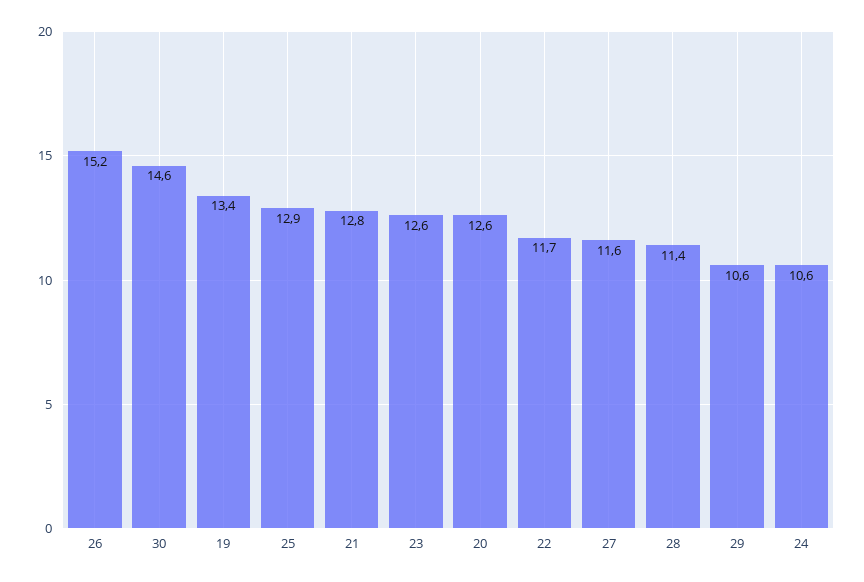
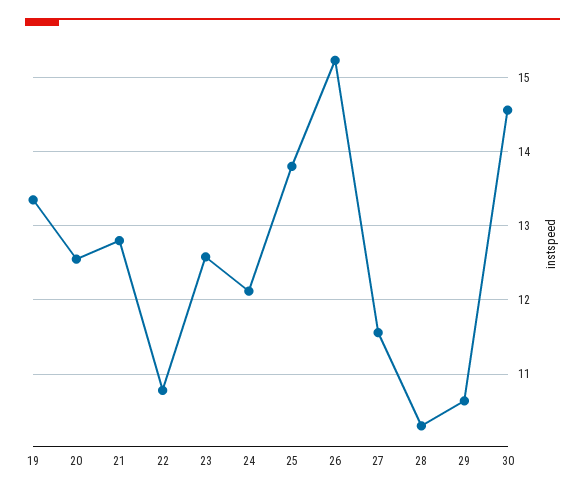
  {
    "26": 15.2,
    "30": 14.6,
    "19": 13.4,
-   "25": 12.9,
+   "25": 13.8,
    "21": 12.8,
    "23": 12.6,
    "20": 12.6,
-   "22": 11.7,
+   "22": 10.8,
    "27": 11.6,
-   "28": 11.4,
+   "28": 10.3,
    "29": 10.6,
-   "24": 10.6
+   "24": 12.1
  }

